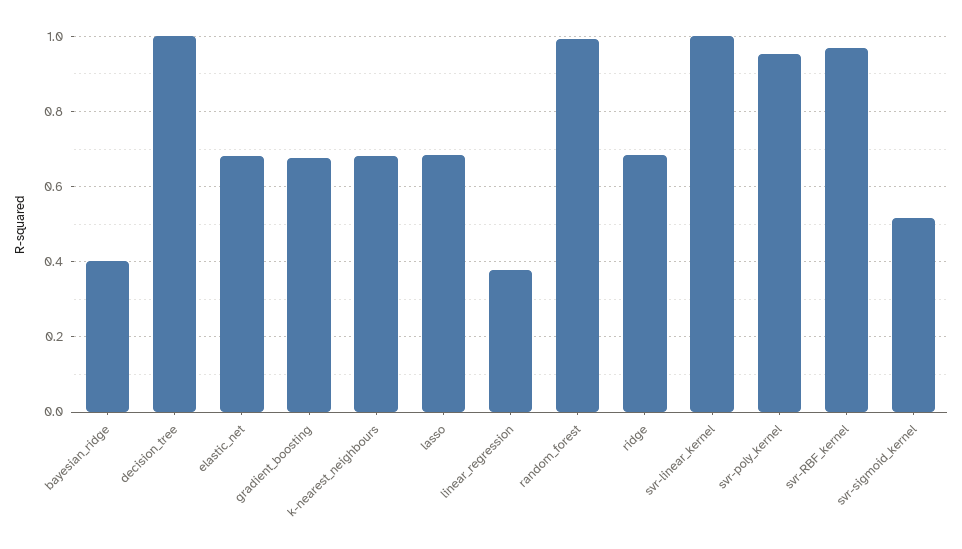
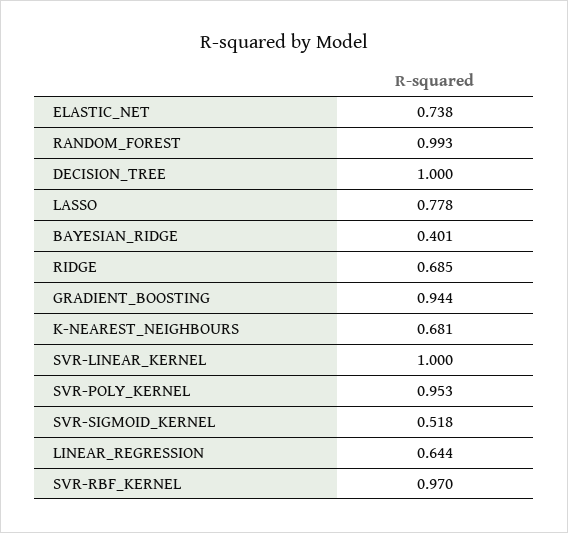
  {
    "bayesian_ridge": 0.401,
    "decision_tree": 1,
-   "elastic_net": 0.68,
+   "elastic_net": 0.738,
-   "gradient_boosting": 0.68,
+   "gradient_boosting": 0.944,
    "k-nearest_neighbours": 0.681,
-   "lasso": 0.68,
+   "lasso": 0.778,
-   "linear_regression": 0.38,
+   "linear_regression": 0.644,
    "random_forest": 0.993,
    "ridge": 0.685,
    "svr-linear_kernel": 1,
    "svr-poly_kernel": 0.953,
    "svr-RBF_kernel": 0.97,
    "svr-sigmoid_kernel": 0.518
  }

